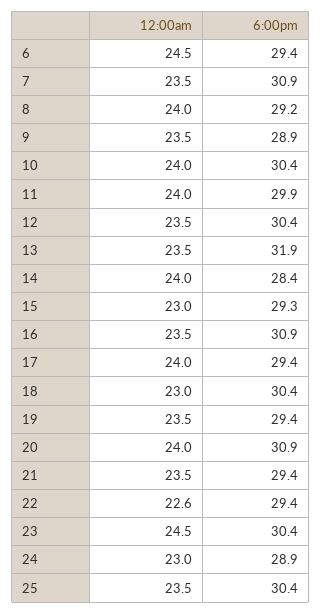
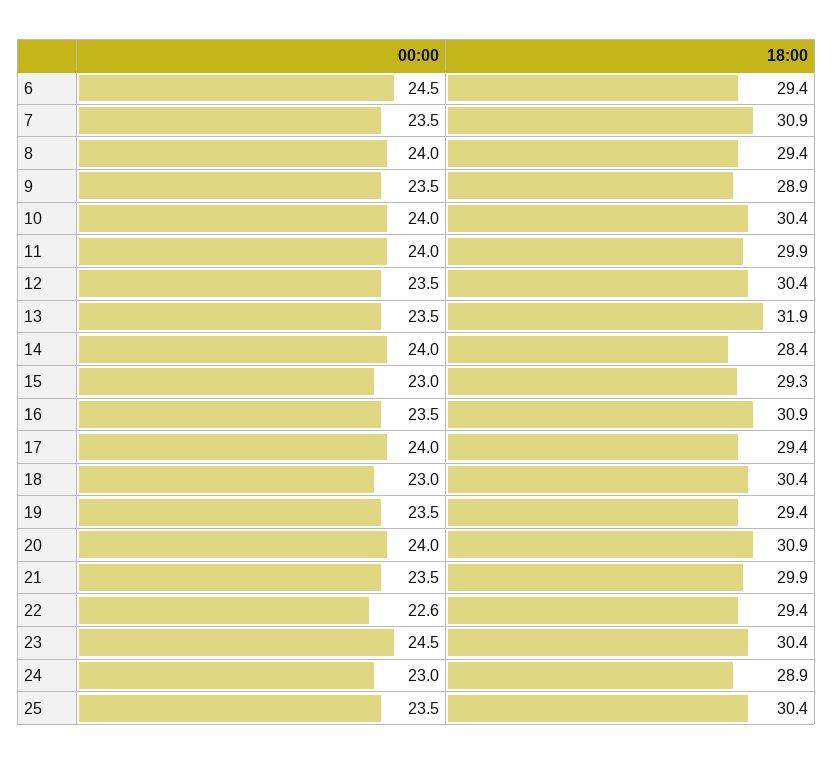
  {
    "12:00am": {
      "6": 24.5,
      "7": 23.5,
      "8": 24,
      "9": 23.5,
      "10": 24,
      "11": 24,
      "12": 23.5,
      "13": 23.5,
      "14": 24,
      "15": 23,
      "16": 23.5,
      "17": 24,
      "18": 23,
      "19": 23.5,
      "20": 24,
      "21": 23.5,
      "22": 22.6,
      "23": 24.5,
      "24": 23,
      "25": 23.5
    },
    "6:00pm": {
      "6": 29.4,
      "7": 30.9,
-     "8": 29.2,
+     "8": 29.4,
      "9": 28.9,
      "10": 30.4,
      "11": 29.9,
      "12": 30.4,
      "13": 31.9,
      "14": 28.4,
      "15": 29.3,
      "16": 30.9,
      "17": 29.4,
      "18": 30.4,
      "19": 29.4,
      "20": 30.9,
-     "21": 29.4,
+     "21": 29.9,
      "22": 29.4,
      "23": 30.4,
      "24": 28.9,
      "25": 30.4
    }
  }

